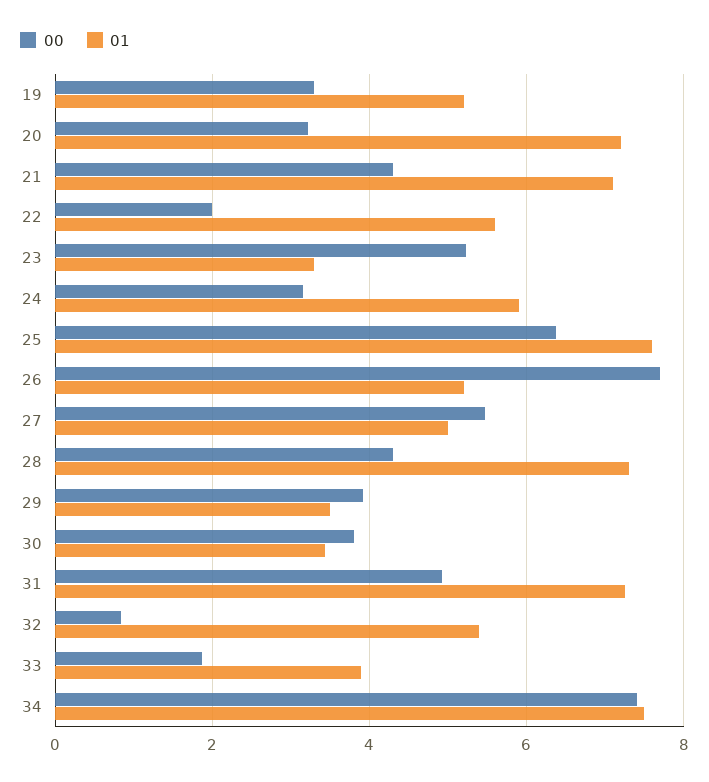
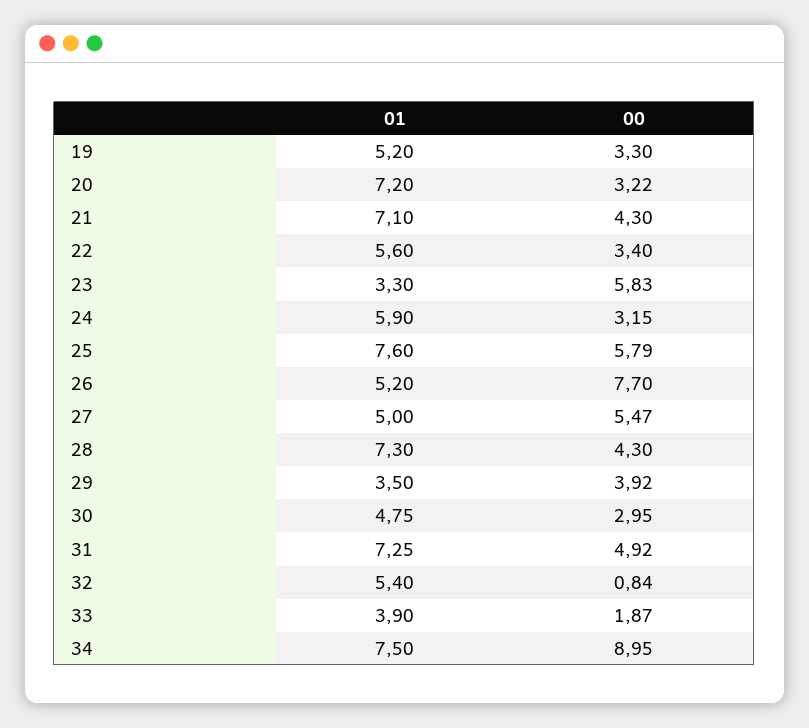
  {
    "00": {
      "19": 3.3,
      "20": 3.22,
      "21": 4.3,
-     "22": 2,
+     "22": 3.4,
-     "23": 5.2,
+     "23": 5.83,
      "24": 3.15,
-     "25": 6.4,
+     "25": 5.79,
      "26": 7.7,
      "27": 5.47,
      "28": 4.3,
      "29": 3.92,
-     "30": 3.8,
+     "30": 2.95,
      "31": 4.92,
      "32": 0.84,
      "33": 1.87,
-     "34": 7.4
+     "34": 8.95
    },
    "01": {
      "19": 5.2,
      "20": 7.2,
      "21": 7.1,
      "22": 5.6,
      "23": 3.3,
      "24": 5.9,
      "25": 7.6,
      "26": 5.2,
      "27": 5,
      "28": 7.3,
      "29": 3.5,
-     "30": 3.4,
+     "30": 4.75,
      "31": 7.25,
      "32": 5.4,
      "33": 3.9,
      "34": 7.5
    }
  }

